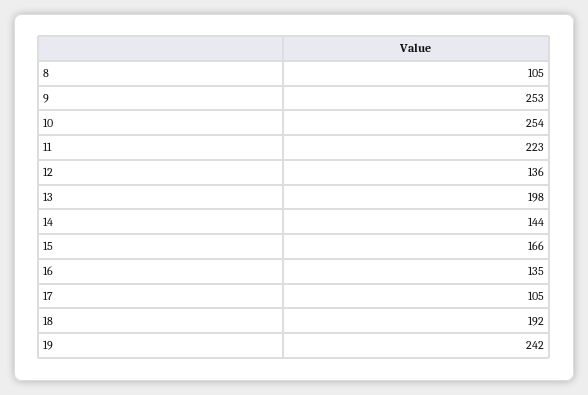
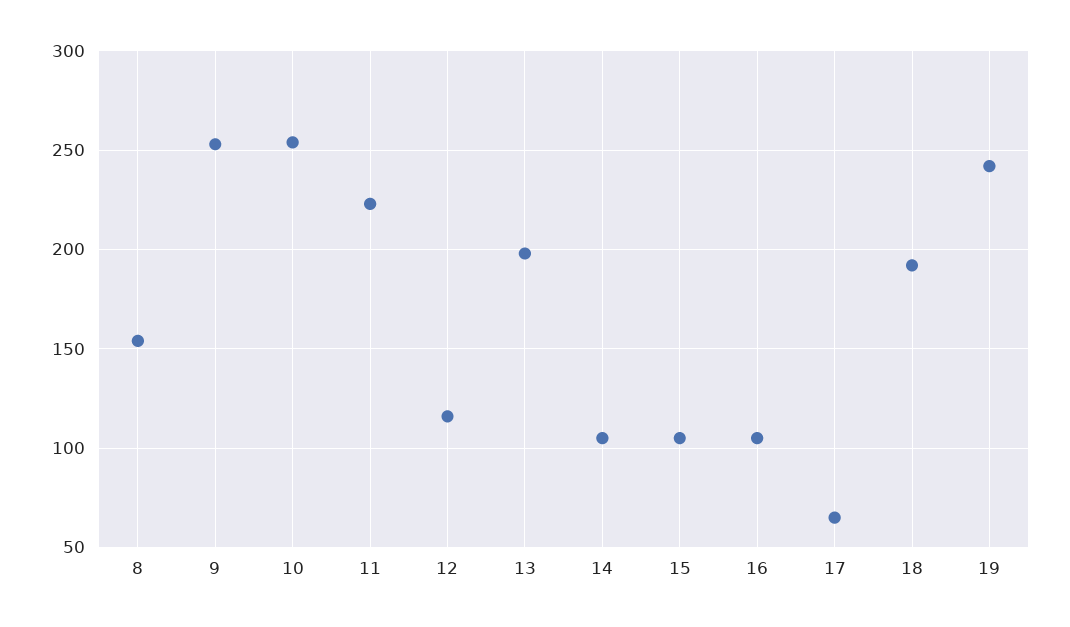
  {
-   "8": 105,
+   "8": 155,
    "9": 253,
    "10": 254,
    "11": 223,
-   "12": 136,
+   "12": 115,
    "13": 198,
-   "14": 144,
+   "14": 105,
-   "15": 166,
+   "15": 105,
-   "16": 135,
+   "16": 105,
-   "17": 105,
+   "17": 65,
    "18": 192,
    "19": 242
  }

